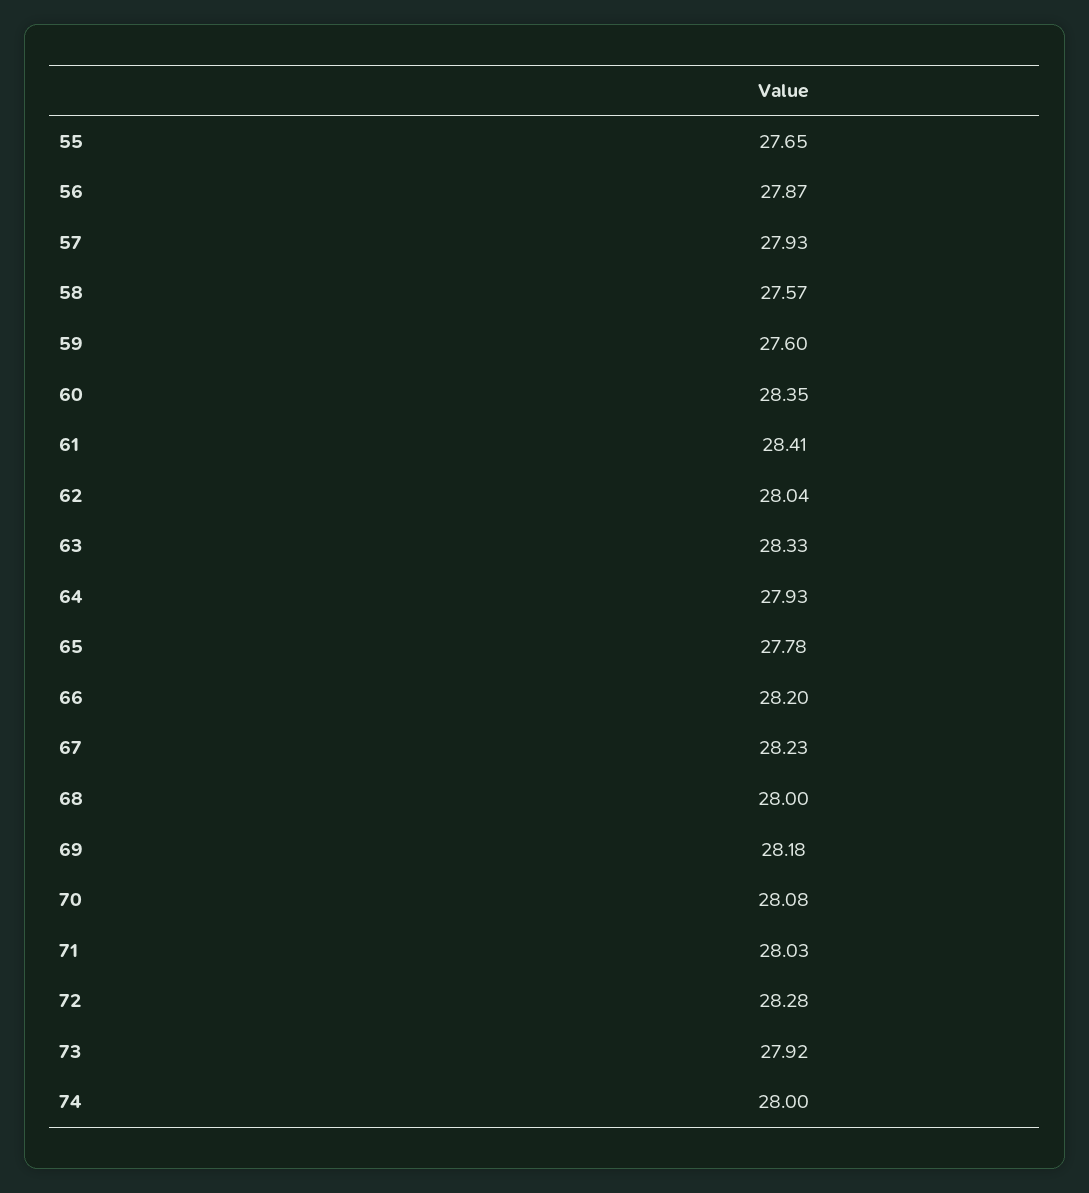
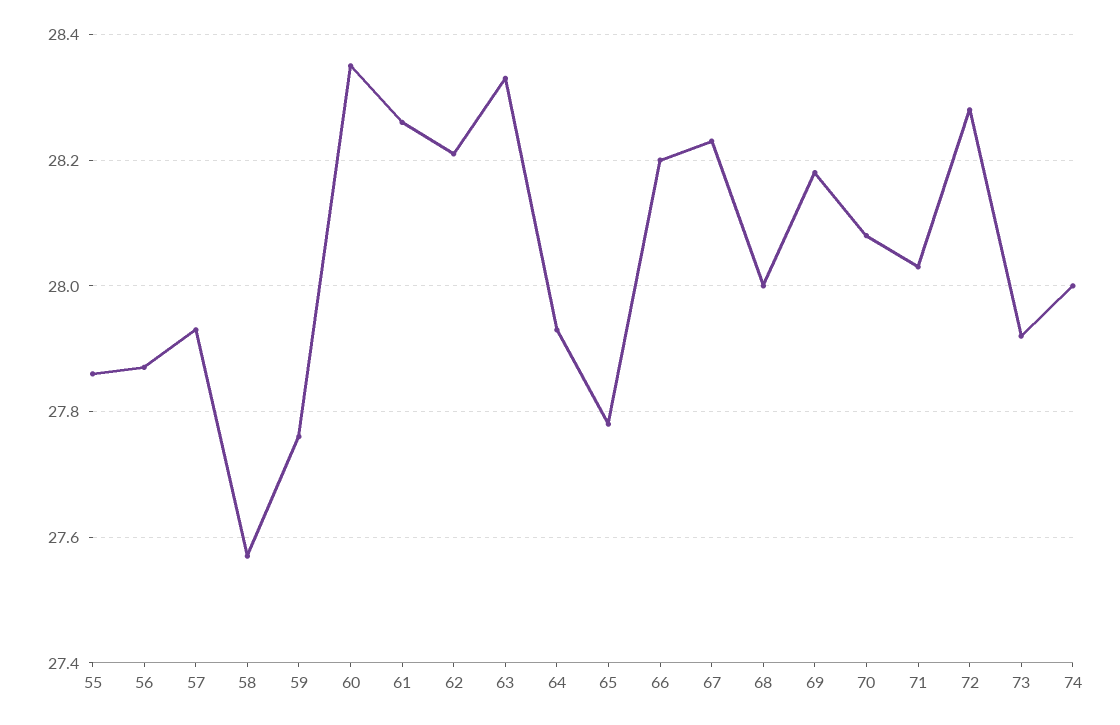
  {
-   "55": 27.65,
+   "55": 27.85,
    "56": 27.87,
    "57": 27.93,
    "58": 27.57,
-   "59": 27.6,
+   "59": 27.75,
    "60": 28.35,
-   "61": 28.41,
+   "61": 28.25,
-   "62": 28.04,
+   "62": 28.2,
    "63": 28.33,
    "64": 27.93,
    "65": 27.78,
    "66": 28.2,
    "67": 28.23,
    "68": 28,
    "69": 28.18,
    "70": 28.08,
    "71": 28.03,
    "72": 28.28,
    "73": 27.92,
    "74": 28
  }

